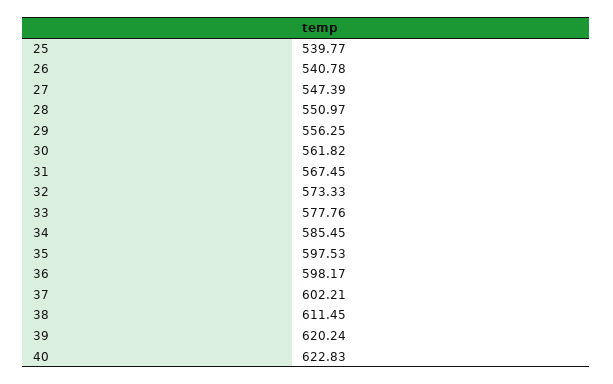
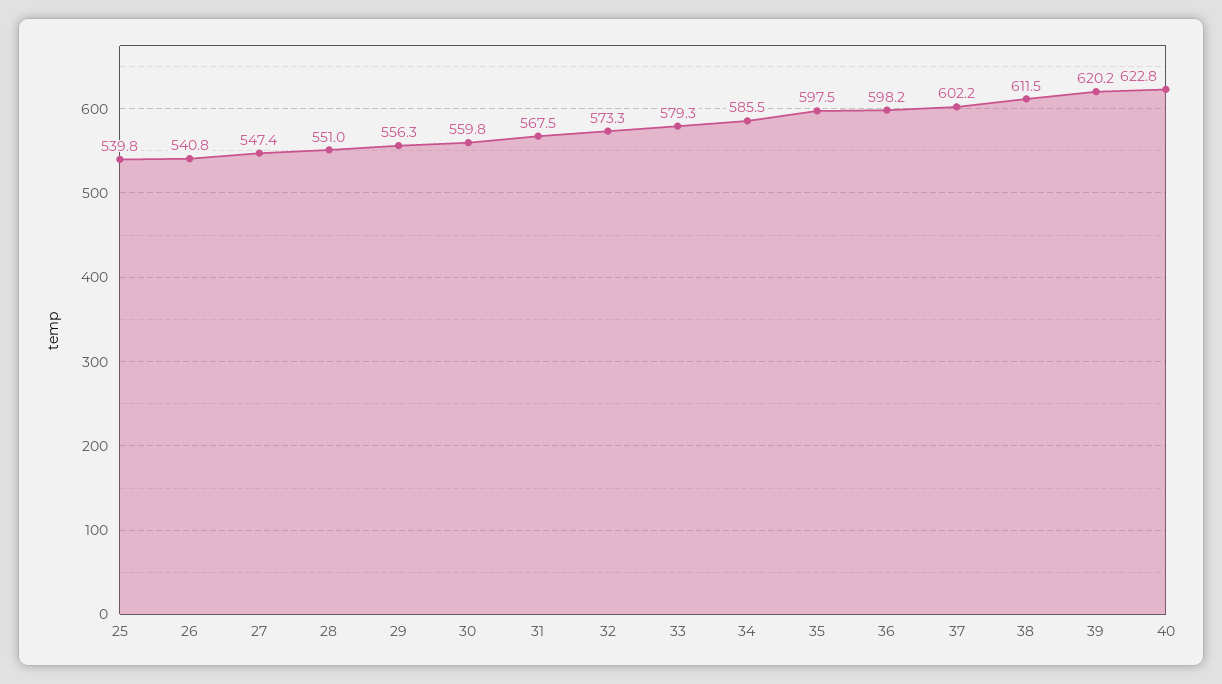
  {
    "25": 539.77,
    "26": 540.78,
    "27": 547.39,
    "28": 550.97,
    "29": 556.25,
-   "30": 561.82,
+   "30": 559.8,
    "31": 567.45,
    "32": 573.33,
-   "33": 577.76,
+   "33": 579.3,
    "34": 585.45,
    "35": 597.53,
    "36": 598.17,
    "37": 602.21,
    "38": 611.45,
    "39": 620.24,
    "40": 622.83
  }

